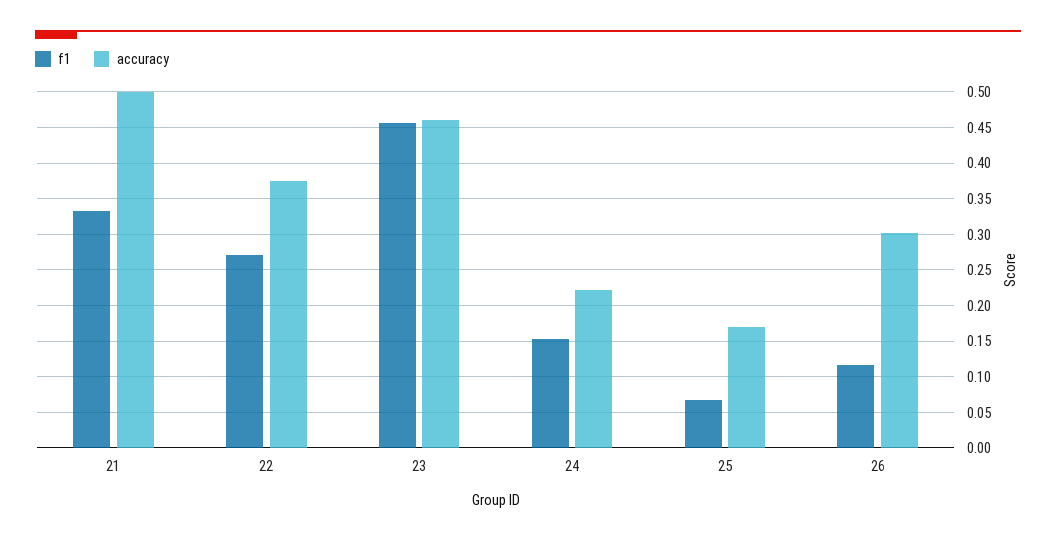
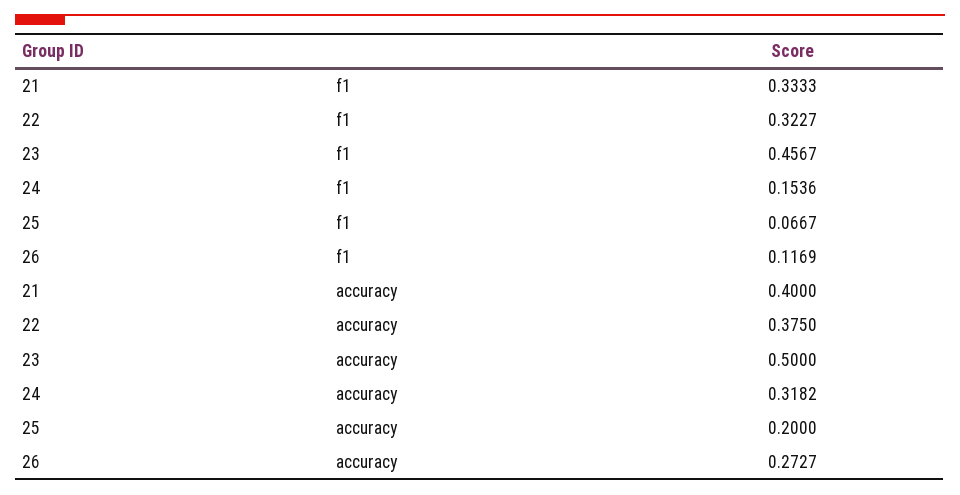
  {
    "f1": {
      "21": 0.3333,
-     "22": 0.27,
+     "22": 0.3227,
      "23": 0.4567,
      "24": 0.1536,
      "25": 0.0667,
      "26": 0.1169
    },
    "accuracy": {
-     "21": 0.5,
+     "21": 0.4,
      "22": 0.375,
-     "23": 0.46,
+     "23": 0.5,
-     "24": 0.22,
+     "24": 0.3182,
-     "25": 0.17,
+     "25": 0.2,
-     "26": 0.3
+     "26": 0.2727
    }
  }

